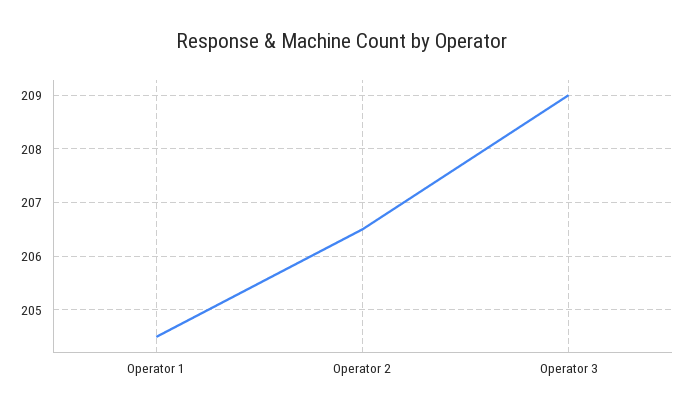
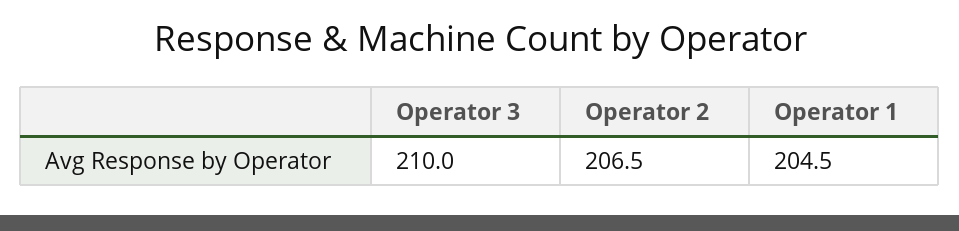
  {
    "Operator 1": 204.5,
    "Operator 2": 206.5,
-   "Operator 3": 209
+   "Operator 3": 210
  }

